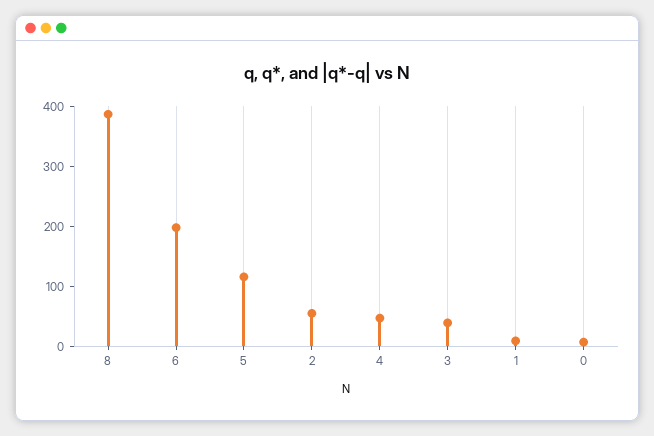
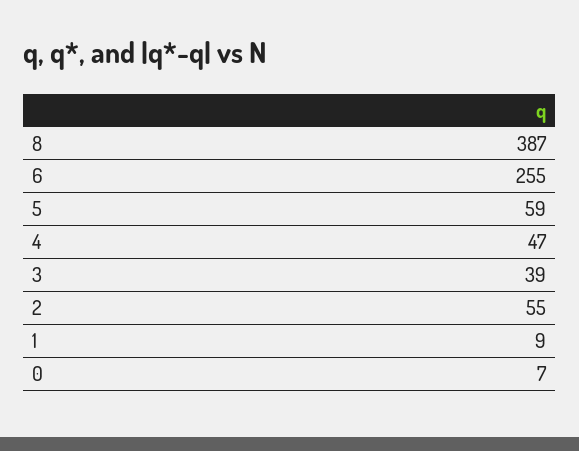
  {
    "8": 387,
-   "6": 200,
+   "6": 255,
-   "5": 120,
+   "5": 59,
    "2": 55,
    "4": 47,
    "3": 39,
    "1": 9,
    "0": 7
  }

